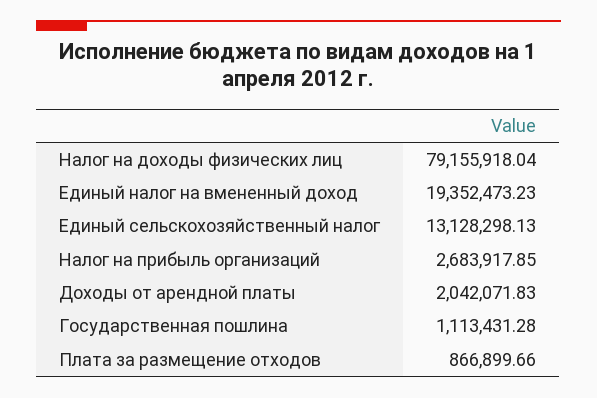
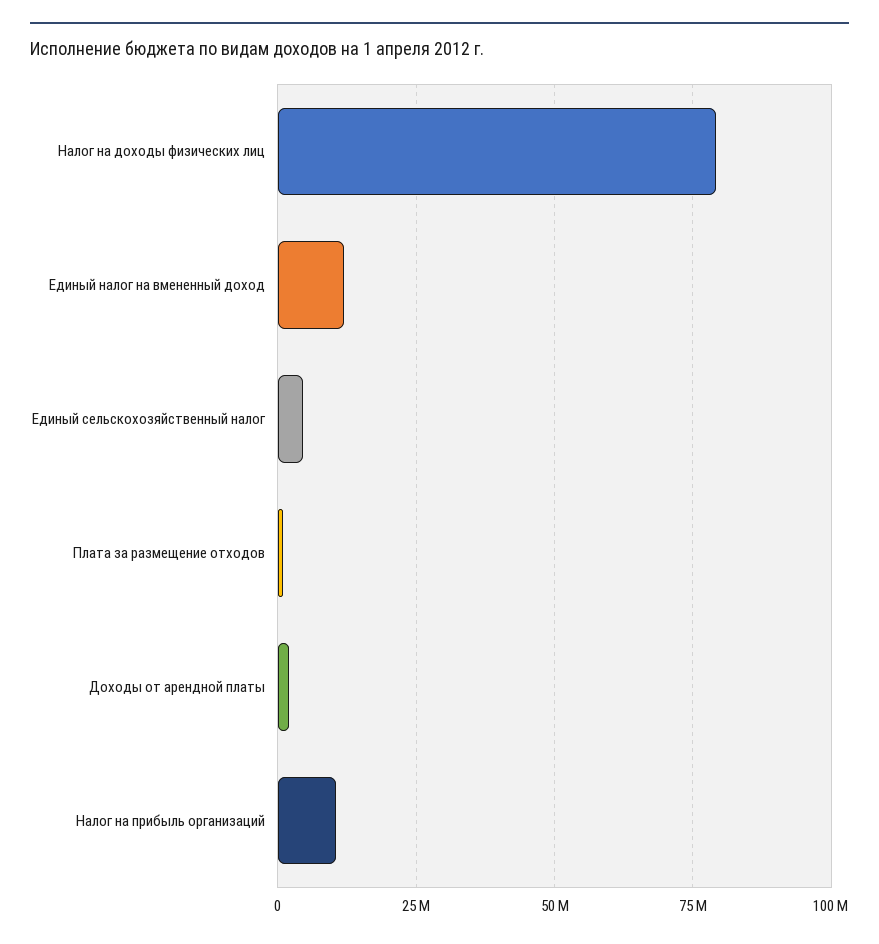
  {
    "Налог на доходы физических лиц": 79155918.04,
-   "Единый налог на вмененный доход": 19352473.23,
+   "Единый налог на вмененный доход": 12500000,
-   "Единый сельскохозяйственный налог": 13128298.13,
+   "Единый сельскохозяйственный налог": 5000000,
-   "Налог на прибыль организаций": 2683917.85,
+   "Налог на прибыль организаций": 10000000,
    "Доходы от арендной платы": 2042071.83,
-   "Государственная пошлина": 1113431.28,
    "Плата за размещение отходов": 866899.66
  }

